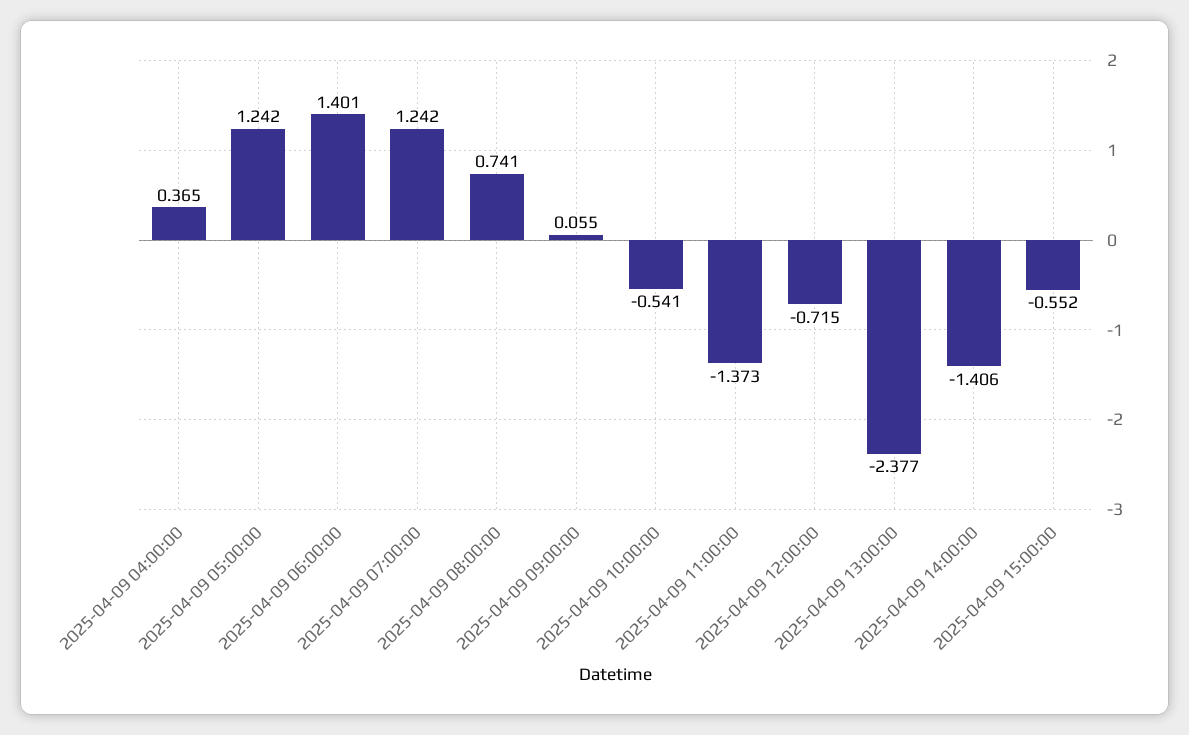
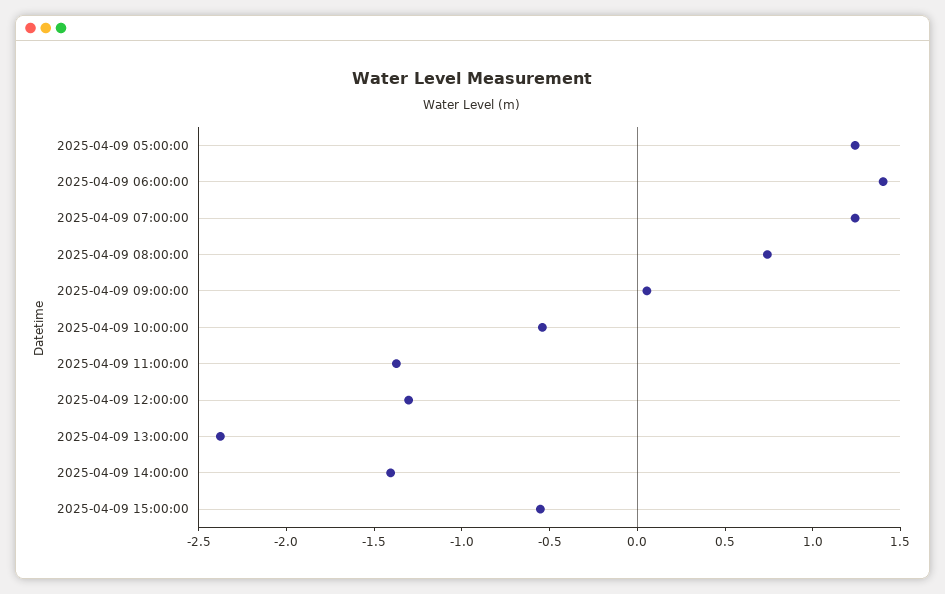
  {
-   "2025-04-09 04:00:00": 0.365,
    "2025-04-09 05:00:00": 1.242,
    "2025-04-09 06:00:00": 1.401,
    "2025-04-09 07:00:00": 1.242,
    "2025-04-09 08:00:00": 0.741,
    "2025-04-09 09:00:00": 0.055,
    "2025-04-09 10:00:00": -0.541,
    "2025-04-09 11:00:00": -1.373,
-   "2025-04-09 12:00:00": -0.715,
+   "2025-04-09 12:00:00": -1.3,
    "2025-04-09 13:00:00": -2.377,
    "2025-04-09 14:00:00": -1.406,
    "2025-04-09 15:00:00": -0.552
  }

